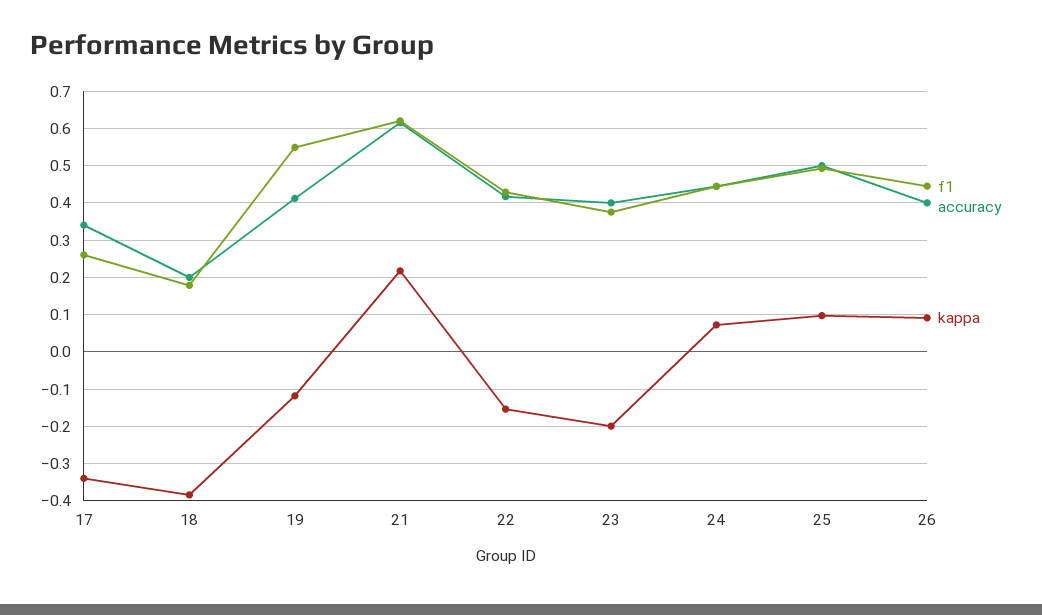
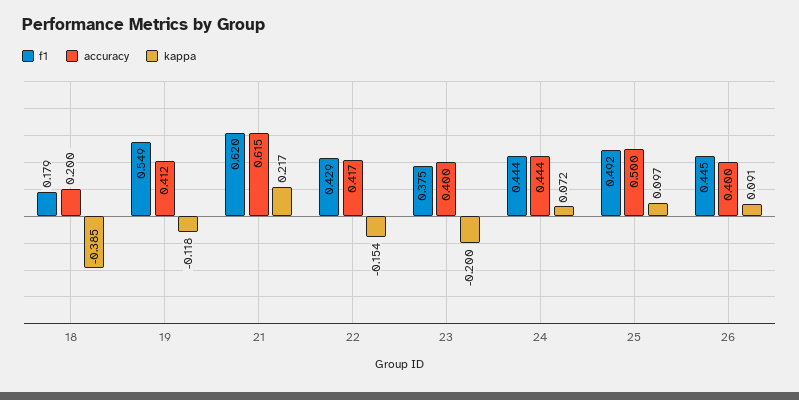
  {
    "f1": {
-     "17": 0.26,
      "18": 0.179,
      "19": 0.549,
      "21": 0.62,
      "22": 0.429,
      "23": 0.375,
      "24": 0.444,
      "25": 0.492,
      "26": 0.445
    },
    "accuracy": {
-     "17": 0.34,
      "18": 0.2,
      "19": 0.412,
      "21": 0.615,
      "22": 0.417,
      "23": 0.4,
      "24": 0.444,
      "25": 0.5,
      "26": 0.4
    },
    "kappa": {
-     "17": -0.34,
      "18": -0.385,
      "19": -0.118,
      "21": 0.217,
      "22": -0.154,
      "23": -0.2,
      "24": 0.072,
      "25": 0.097,
      "26": 0.091
    }
  }

